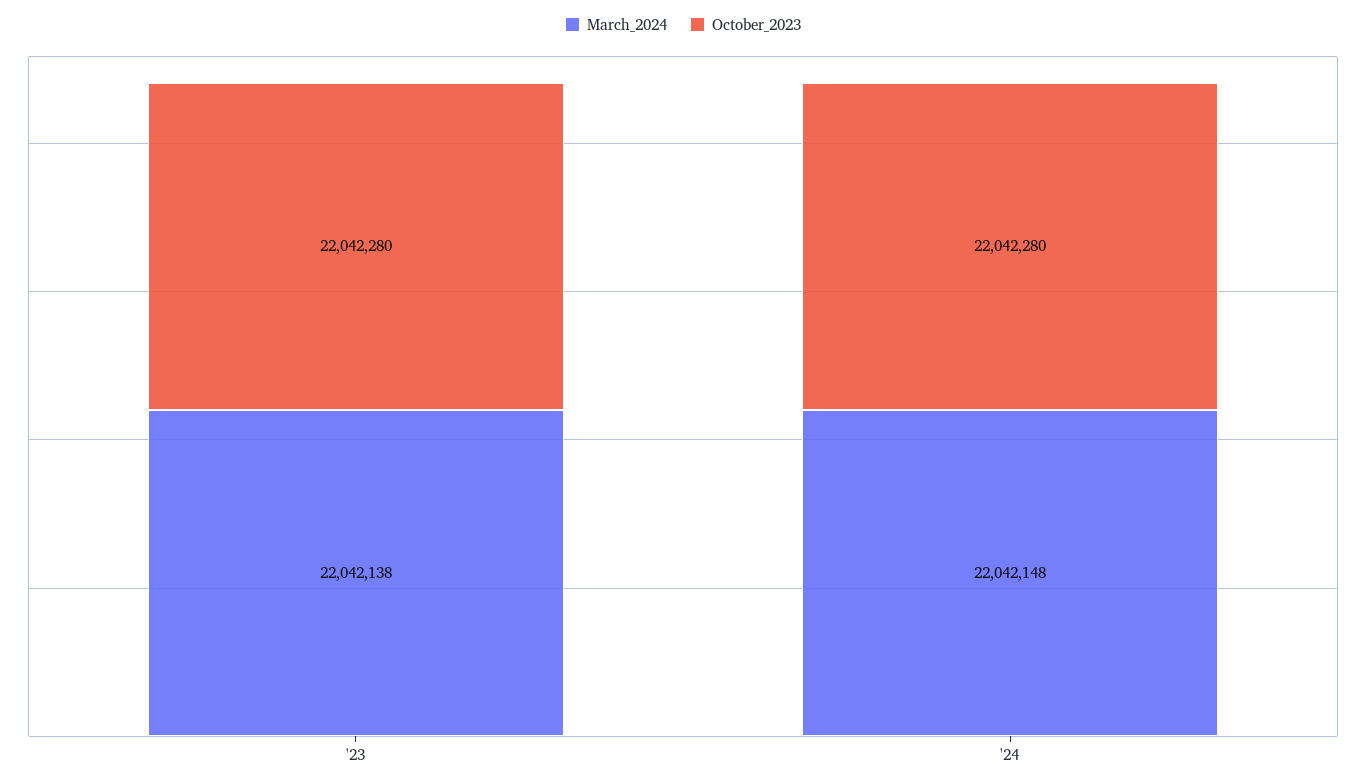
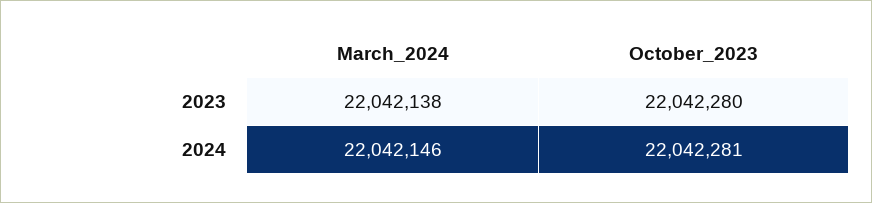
  {
    "March_2024": {
      "'23": 22042138,
-     "'24": 22042148
+     "'24": 22042146
    },
    "October_2023": {
      "'23": 22042280,
-     "'24": 22042280
+     "'24": 22042281
    }
  }

